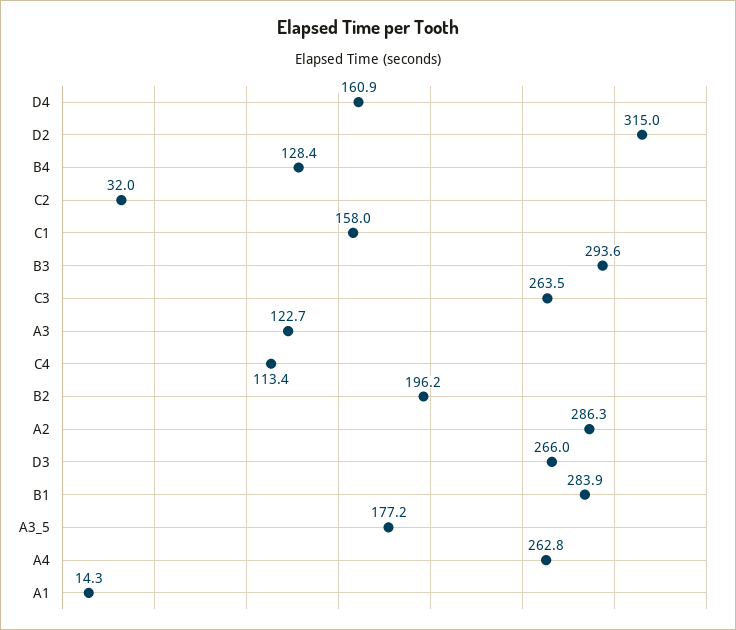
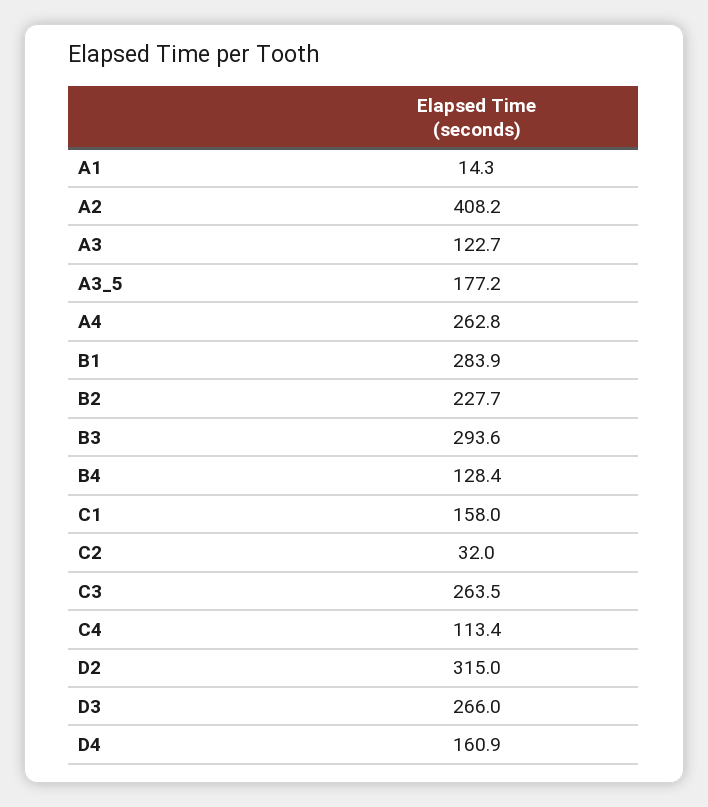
  {
    "D4": 160.9,
    "D2": 315,
    "B4": 128.4,
    "C2": 32,
    "C1": 158,
    "B3": 293.6,
    "C3": 263.5,
    "A3": 122.7,
    "C4": 113.4,
-   "B2": 196.2,
+   "B2": 227.7,
-   "A2": 286.3,
+   "A2": 408.2,
    "D3": 266,
    "B1": 283.9,
    "A3_5": 177.2,
    "A4": 262.8,
    "A1": 14.3
  }

